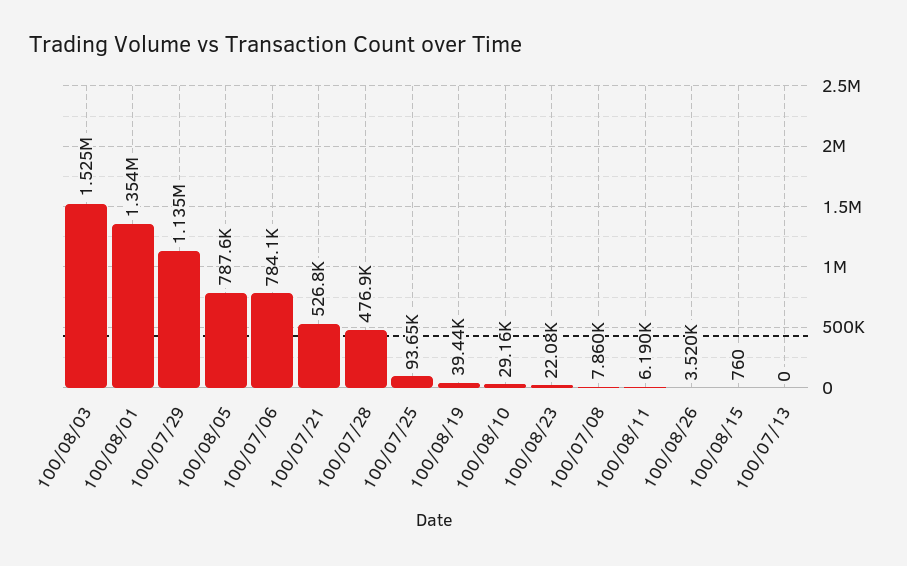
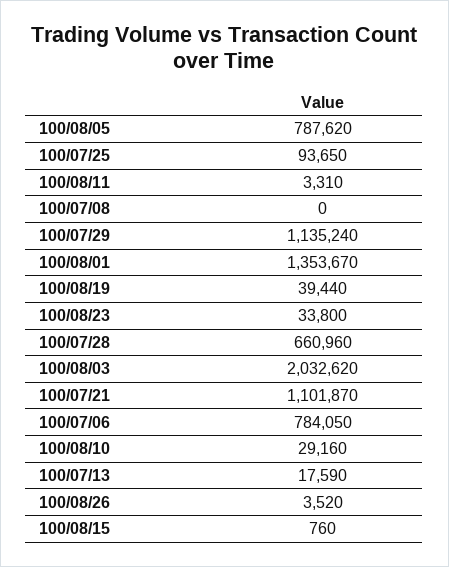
  {
-   "100/08/03": 1525000,
+   "100/08/03": 2032620,
    "100/08/01": 1353670,
    "100/07/29": 1135240,
    "100/08/05": 787620,
    "100/07/06": 784050,
-   "100/07/21": 526800,
+   "100/07/21": 1101870,
-   "100/07/28": 476900,
+   "100/07/28": 660960,
    "100/07/25": 93650,
    "100/08/19": 39440,
    "100/08/10": 29160,
-   "100/08/23": 22080,
+   "100/08/23": 33800,
-   "100/07/08": 7860,
+   "100/07/08": 0,
-   "100/08/11": 6190,
+   "100/08/11": 3310,
    "100/08/26": 3520,
    "100/08/15": 760,
-   "100/07/13": 0
+   "100/07/13": 17590
  }

